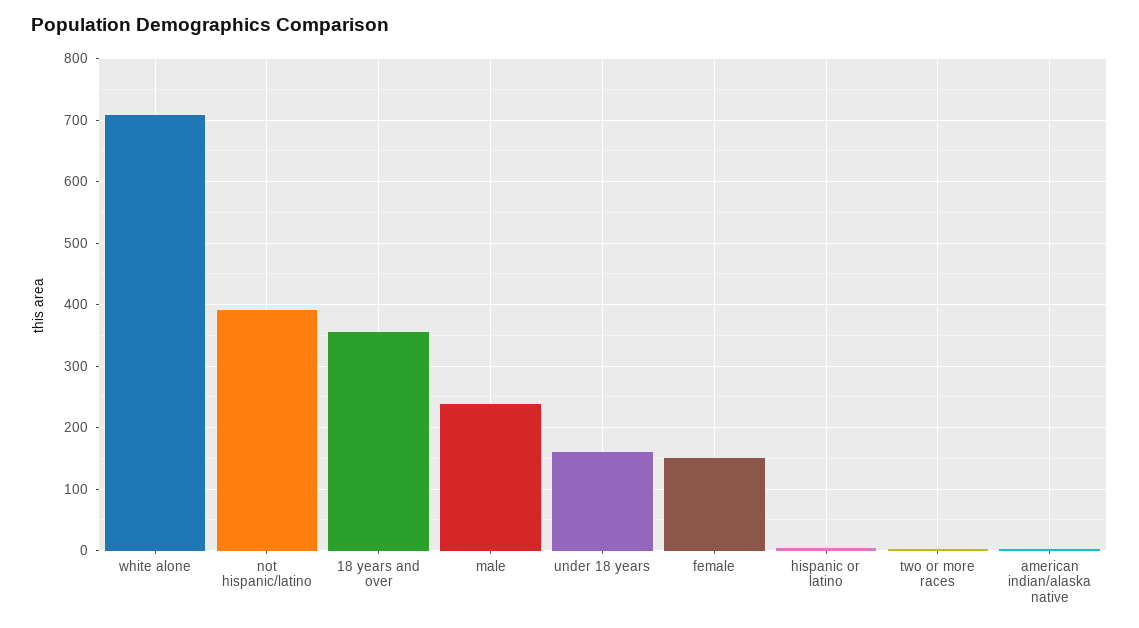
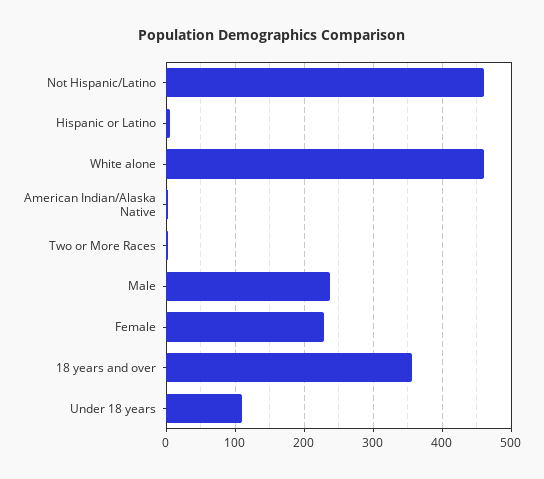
  {
-   "white alone": 710,
+   "white alone": 460,
-   "not hispanic/latino": 390,
+   "not hispanic/latino": 460,
    "18 years and over": 360,
    "male": 240,
-   "under 18 years": 160,
+   "under 18 years": 110,
-   "female": 150,
+   "female": 230,
    "hispanic or latino": 10,
    "two or more races": 0,
    "american indian/alaska native": 0
  }

